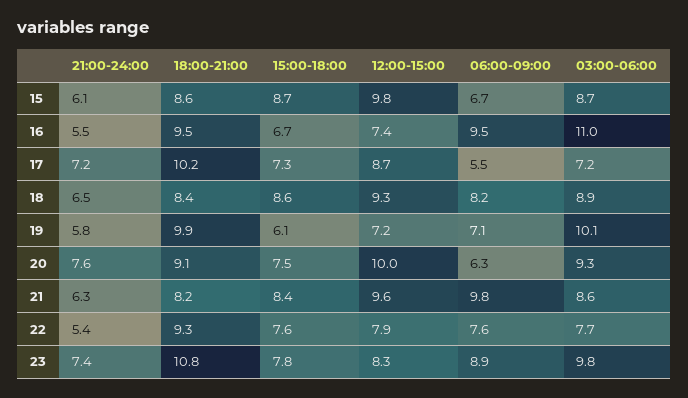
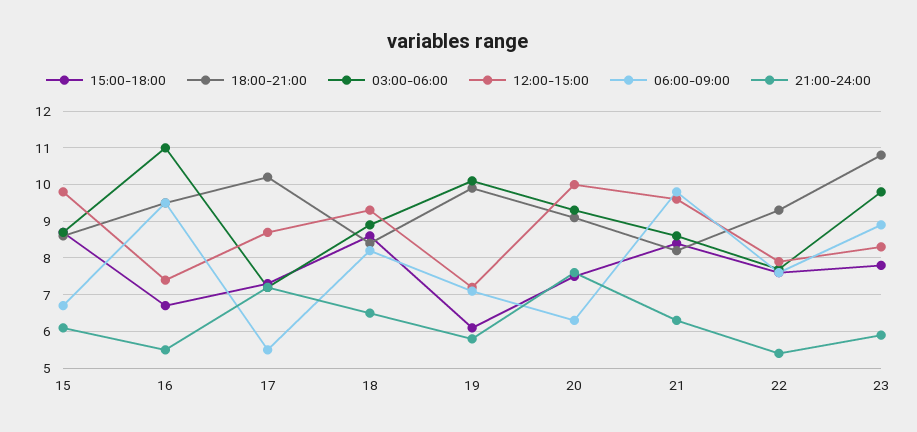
  {
    "21:00-24:00": {
      "15": 6.1,
      "16": 5.5,
      "17": 7.2,
      "18": 6.5,
      "19": 5.8,
      "20": 7.6,
      "21": 6.3,
      "22": 5.4,
-     "23": 7.4
+     "23": 6
    },
    "18:00-21:00": {
      "15": 8.6,
      "16": 9.5,
      "17": 10.2,
      "18": 8.4,
      "19": 9.9,
      "20": 9.1,
      "21": 8.2,
      "22": 9.3,
      "23": 10.8
    },
    "15:00-18:00": {
      "15": 8.7,
      "16": 6.7,
      "17": 7.3,
      "18": 8.6,
      "19": 6.1,
      "20": 7.5,
      "21": 8.4,
      "22": 7.6,
      "23": 7.8
    },
    "12:00-15:00": {
      "15": 9.8,
      "16": 7.4,
      "17": 8.7,
      "18": 9.3,
      "19": 7.2,
      "20": 10,
      "21": 9.6,
      "22": 7.9,
      "23": 8.3
    },
    "06:00-09:00": {
      "15": 6.7,
      "16": 9.5,
      "17": 5.5,
      "18": 8.2,
      "19": 7.1,
      "20": 6.3,
      "21": 9.8,
      "22": 7.6,
      "23": 8.9
    },
    "03:00-06:00": {
      "15": 8.7,
      "16": 11,
      "17": 7.2,
      "18": 8.9,
      "19": 10.1,
      "20": 9.3,
      "21": 8.6,
      "22": 7.7,
      "23": 9.8
    }
  }

